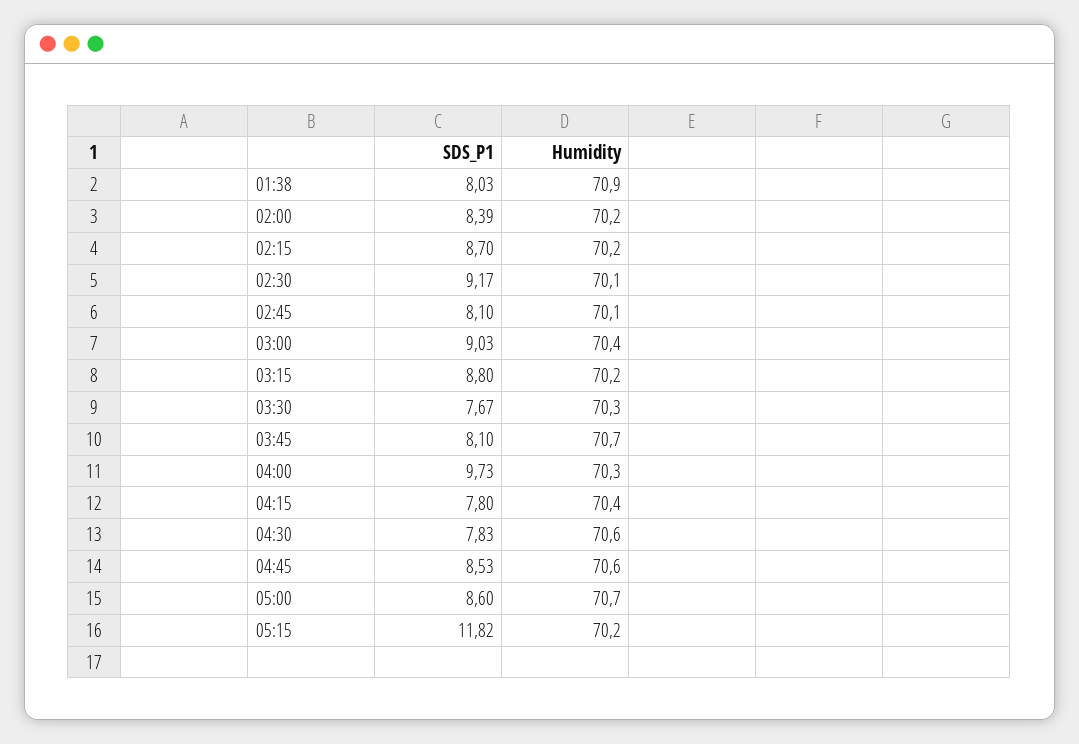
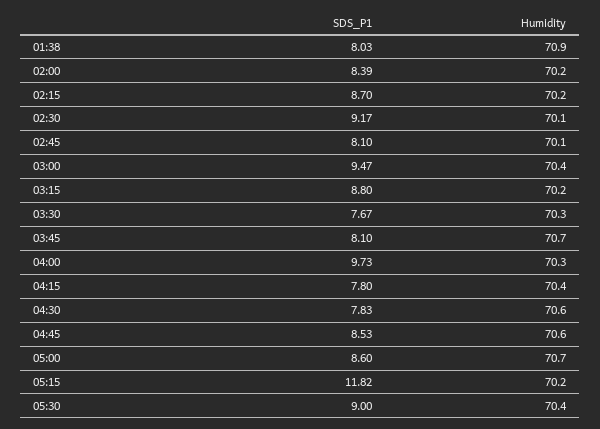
  {
    "SDS_P1": {
      "01:38": 8.03,
      "02:00": 8.39,
      "02:15": 8.7,
      "02:30": 9.17,
      "02:45": 8.1,
-     "03:00": 9.03,
+     "03:00": 9.47,
      "03:15": 8.8,
      "03:30": 7.67,
      "03:45": 8.1,
      "04:00": 9.73,
      "04:15": 7.8,
      "04:30": 7.83,
      "04:45": 8.53,
      "05:00": 8.6,
-     "05:15": 11.82
+     "05:15": 11.82,
+     "05:30": 9
    },
    "Humidity": {
      "01:38": 70.9,
      "02:00": 70.2,
      "02:15": 70.2,
      "02:30": 70.1,
      "02:45": 70.1,
      "03:00": 70.4,
      "03:15": 70.2,
      "03:30": 70.3,
      "03:45": 70.7,
      "04:00": 70.3,
      "04:15": 70.4,
      "04:30": 70.6,
      "04:45": 70.6,
      "05:00": 70.7,
-     "05:15": 70.2
+     "05:15": 70.2,
+     "05:30": 70.4
    }
  }

